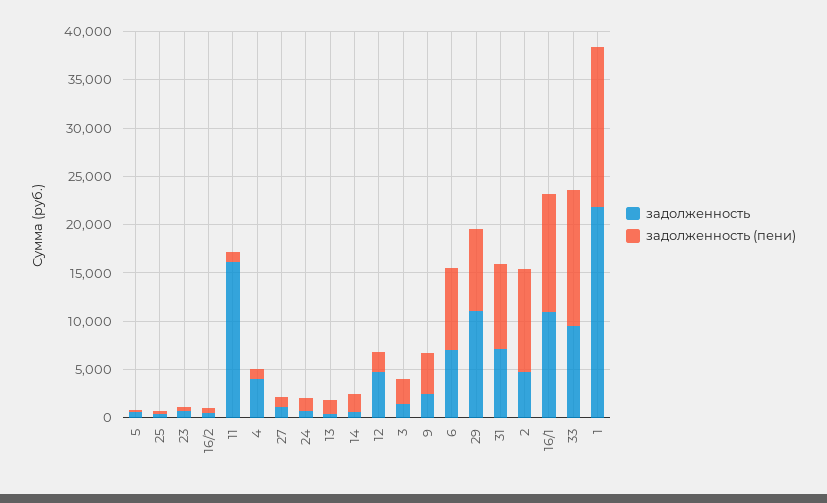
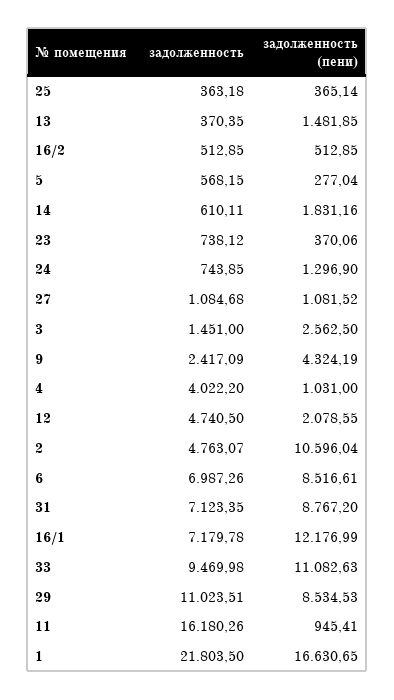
  {
    "задолженность": {
      "5": 568.15,
      "25": 363.18,
      "23": 738.12,
      "16/2": 512.85,
      "11": 16180.26,
      "4": 4022.2,
      "27": 1084.68,
      "24": 743.85,
      "13": 370.35,
      "14": 610.11,
      "12": 4740.5,
      "3": 1451,
      "9": 2417.09,
      "6": 6987.26,
      "29": 11023.51,
      "31": 7123.35,
      "2": 4763.07,
-     "16/1": 11000,
+     "16/1": 7179.78,
      "33": 9469.98,
      "1": 21803.5
    },
    "задолженность (пени)": {
      "5": 277.04,
      "25": 365.14,
      "23": 370.06,
      "16/2": 512.85,
      "11": 945.41,
      "4": 1031,
      "27": 1081.52,
      "24": 1296.9,
      "13": 1481.85,
      "14": 1831.16,
      "12": 2078.55,
      "3": 2562.5,
      "9": 4324.19,
      "6": 8516.61,
      "29": 8534.53,
      "31": 8767.2,
      "2": 10596.04,
      "16/1": 12176.99,
-     "33": 14000,
+     "33": 11082.63,
      "1": 16630.65
    }
  }

